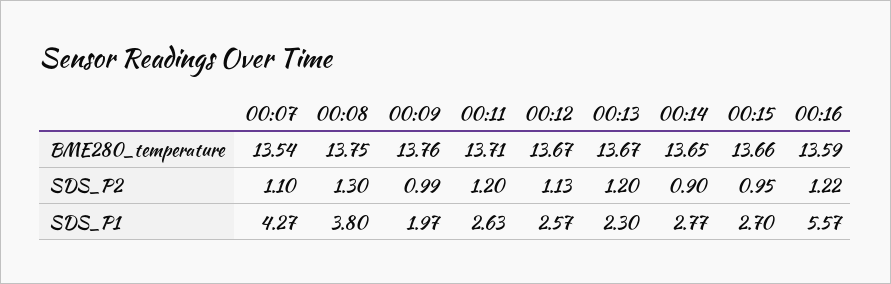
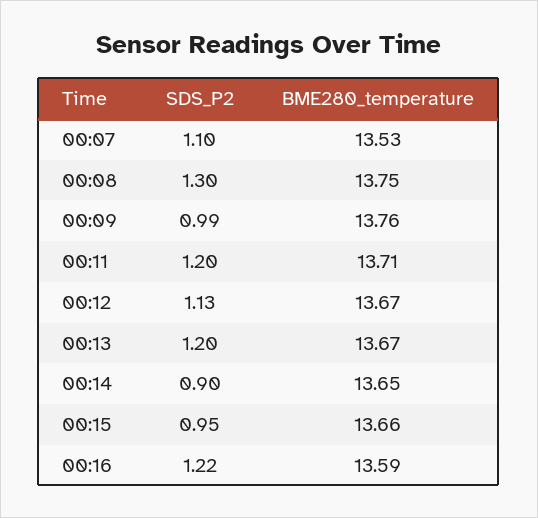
  {
    "00:07": {
-     "BME280_temperature": 13.54,
+     "BME280_temperature": 13.53,
-     "SDS_P2": 1.1,
+     "SDS_P2": 1.1
-     "SDS_P1": 4.27
    },
    "00:08": {
      "BME280_temperature": 13.75,
-     "SDS_P2": 1.3,
+     "SDS_P2": 1.3
-     "SDS_P1": 3.8
    },
    "00:09": {
      "BME280_temperature": 13.76,
-     "SDS_P2": 0.99,
+     "SDS_P2": 0.99
-     "SDS_P1": 1.97
    },
    "00:11": {
      "BME280_temperature": 13.71,
-     "SDS_P2": 1.2,
+     "SDS_P2": 1.2
-     "SDS_P1": 2.63
    },
    "00:12": {
      "BME280_temperature": 13.67,
-     "SDS_P2": 1.13,
+     "SDS_P2": 1.13
-     "SDS_P1": 2.57
    },
    "00:13": {
      "BME280_temperature": 13.67,
-     "SDS_P2": 1.2,
+     "SDS_P2": 1.2
-     "SDS_P1": 2.3
    },
    "00:14": {
      "BME280_temperature": 13.65,
-     "SDS_P2": 0.9,
+     "SDS_P2": 0.9
-     "SDS_P1": 2.77
    },
    "00:15": {
      "BME280_temperature": 13.66,
-     "SDS_P2": 0.95,
+     "SDS_P2": 0.95
-     "SDS_P1": 2.7
    },
    "00:16": {
      "BME280_temperature": 13.59,
-     "SDS_P2": 1.22,
+     "SDS_P2": 1.22
-     "SDS_P1": 5.57
    }
  }

